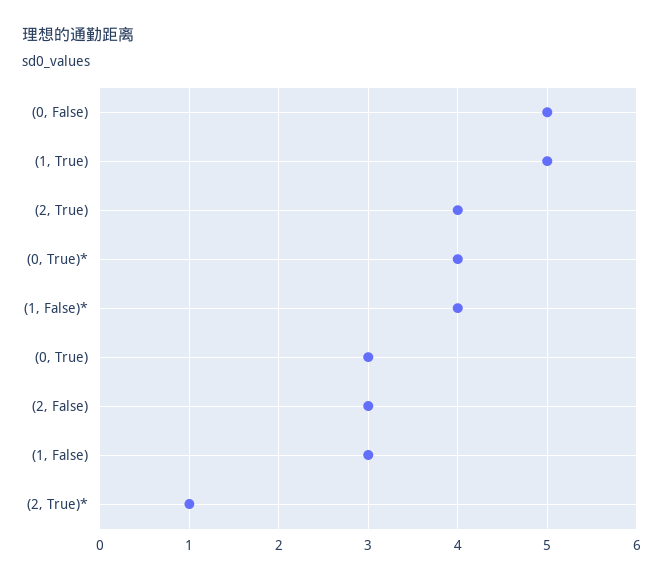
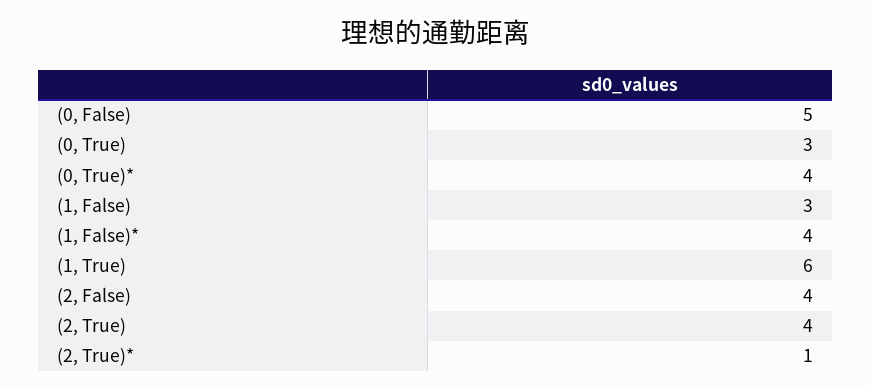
  {
    "(0, False)": 5,
-   "(1, True)": 5,
+   "(1, True)": 6,
    "(2, True)": 4,
    "(0, True)*": 4,
    "(1, False)*": 4,
    "(0, True)": 3,
-   "(2, False)": 3,
+   "(2, False)": 4,
    "(1, False)": 3,
    "(2, True)*": 1
  }

